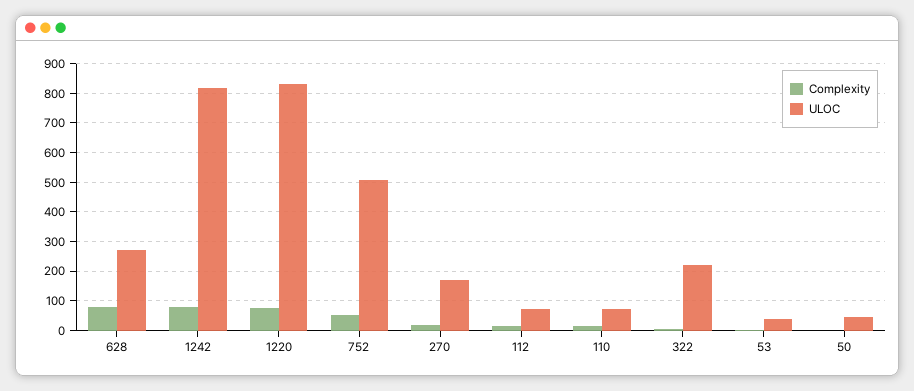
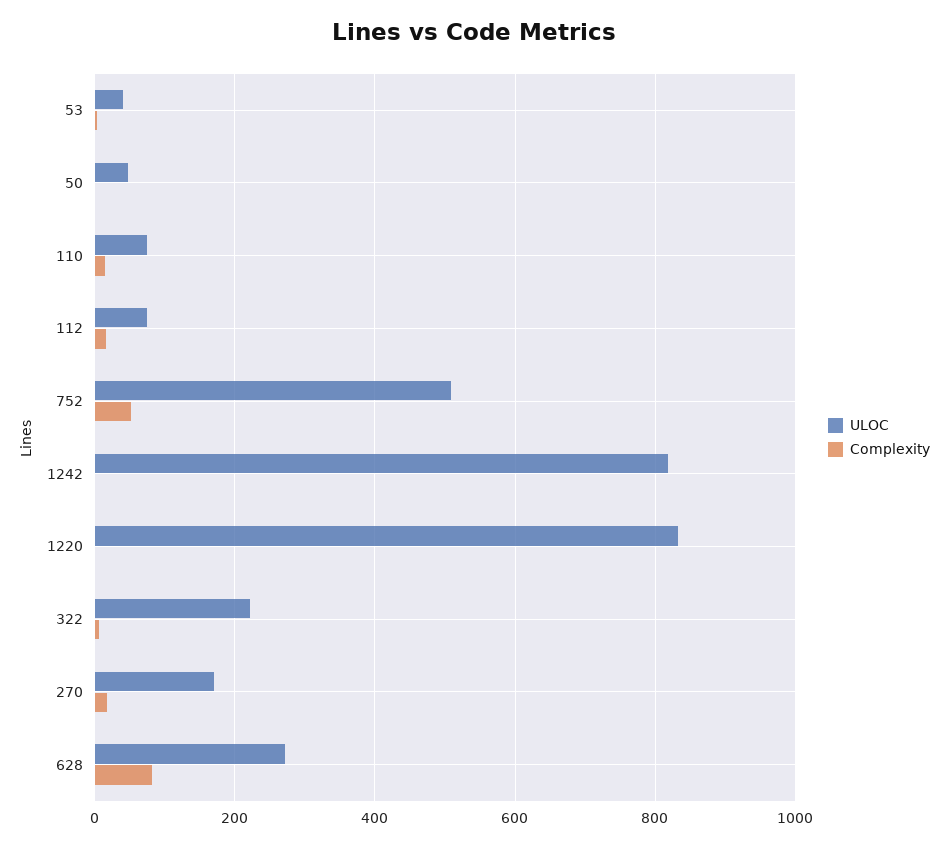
  {
    "Complexity": {
      "628": 80,
-     "1242": 75,
+     "1242": 0,
-     "1220": 75,
+     "1220": 0,
      "752": 60,
      "270": 20,
      "112": 20,
      "110": 20,
      "322": 0,
      "53": 0,
      "50": 0
    },
    "ULOC": {
      "628": 280,
      "1242": 820,
      "1220": 840,
      "752": 500,
      "270": 180,
      "112": 80,
      "110": 80,
      "322": 220,
      "53": 40,
      "50": 40
    }
  }

